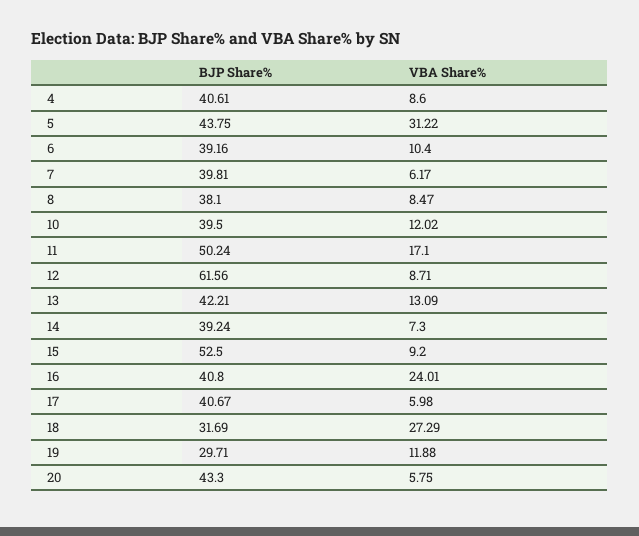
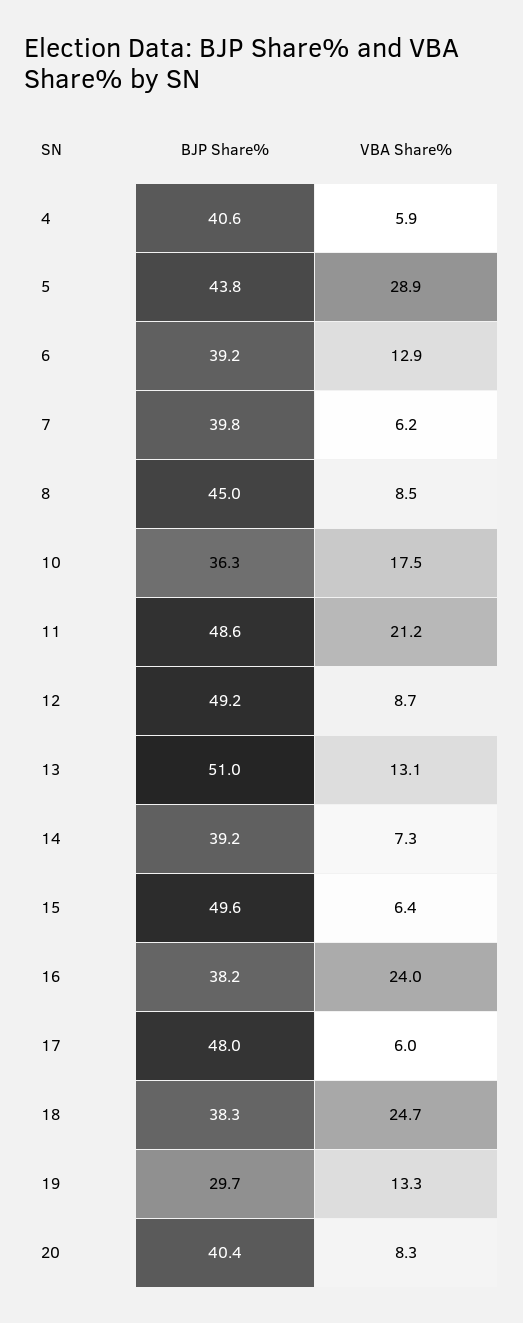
  {
    "BJP Share%": {
      "4": 40.61,
      "5": 43.75,
      "6": 39.16,
      "7": 39.81,
-     "8": 38.1,
+     "8": 45,
-     "10": 39.5,
+     "10": 36.3,
-     "11": 50.24,
+     "11": 48.6,
-     "12": 61.56,
+     "12": 49.2,
-     "13": 42.21,
+     "13": 51,
      "14": 39.24,
-     "15": 52.5,
+     "15": 49.6,
-     "16": 40.8,
+     "16": 38.2,
-     "17": 40.67,
+     "17": 48,
-     "18": 31.69,
+     "18": 38.3,
      "19": 29.71,
-     "20": 43.3
+     "20": 40.4
    },
    "VBA Share%": {
-     "4": 8.6,
+     "4": 5.9,
-     "5": 31.22,
+     "5": 28.9,
-     "6": 10.4,
+     "6": 12.9,
      "7": 6.17,
      "8": 8.47,
-     "10": 12.02,
+     "10": 17.5,
-     "11": 17.1,
+     "11": 21.2,
      "12": 8.71,
      "13": 13.09,
      "14": 7.3,
-     "15": 9.2,
+     "15": 6.4,
      "16": 24.01,
      "17": 5.98,
-     "18": 27.29,
+     "18": 24.7,
-     "19": 11.88,
+     "19": 13.3,
-     "20": 5.75
+     "20": 8.3
    }
  }

